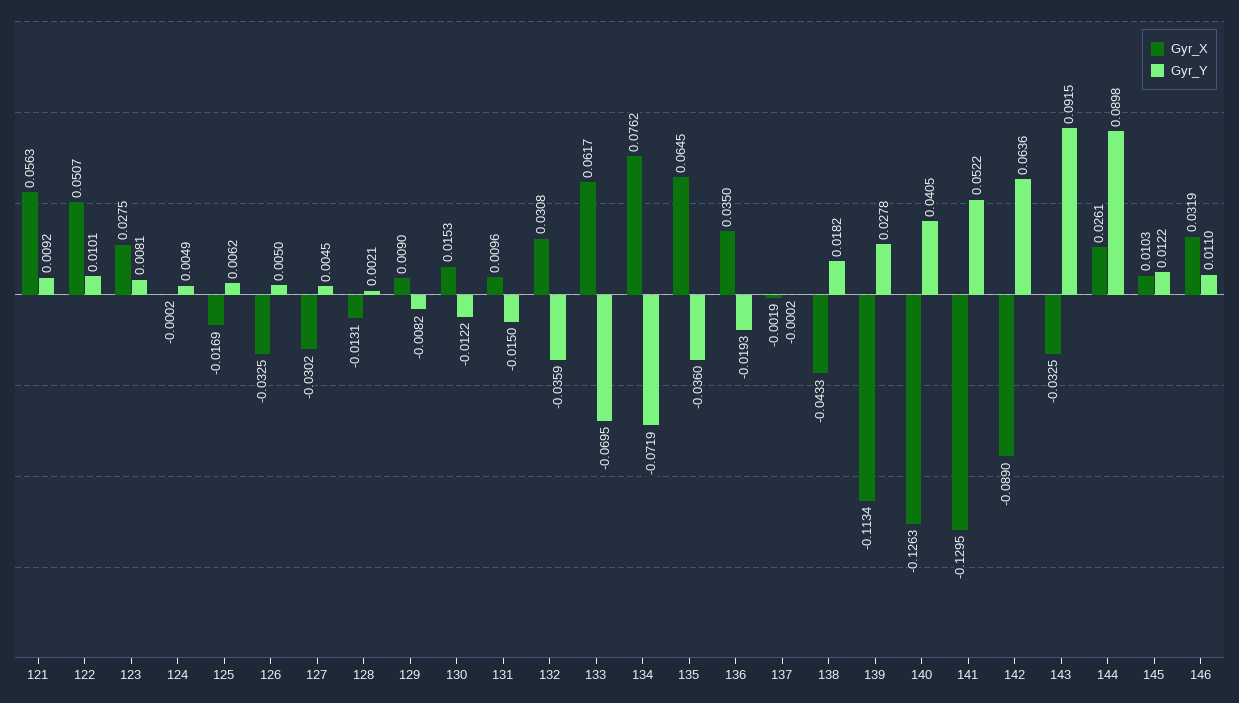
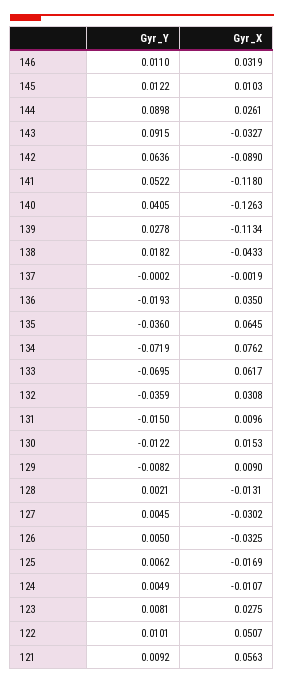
  {
    "Gyr_X": {
      "121": 0.0563,
      "122": 0.0507,
      "123": 0.0275,
-     "124": -0.0002,
+     "124": -0.0107,
      "125": -0.0169,
      "126": -0.0325,
      "127": -0.0302,
      "128": -0.0131,
      "129": 0.009,
      "130": 0.0153,
      "131": 0.0096,
      "132": 0.0308,
      "133": 0.0617,
      "134": 0.0762,
      "135": 0.0645,
      "136": 0.035,
      "137": -0.0019,
      "138": -0.0433,
      "139": -0.1134,
      "140": -0.1263,
-     "141": -0.1295,
+     "141": -0.118,
      "142": -0.089,
-     "143": -0.0325,
+     "143": -0.0327,
      "144": 0.0261,
      "145": 0.0103,
      "146": 0.0319
    },
    "Gyr_Y": {
      "121": 0.0092,
      "122": 0.0101,
      "123": 0.0081,
      "124": 0.0049,
      "125": 0.0062,
      "126": 0.005,
      "127": 0.0045,
      "128": 0.0021,
      "129": -0.0082,
      "130": -0.0122,
      "131": -0.015,
      "132": -0.0359,
      "133": -0.0695,
      "134": -0.0719,
      "135": -0.036,
      "136": -0.0193,
      "137": -0.0002,
      "138": 0.0182,
      "139": 0.0278,
      "140": 0.0405,
      "141": 0.0522,
      "142": 0.0636,
      "143": 0.0915,
      "144": 0.0898,
      "145": 0.0122,
      "146": 0.011
    }
  }

